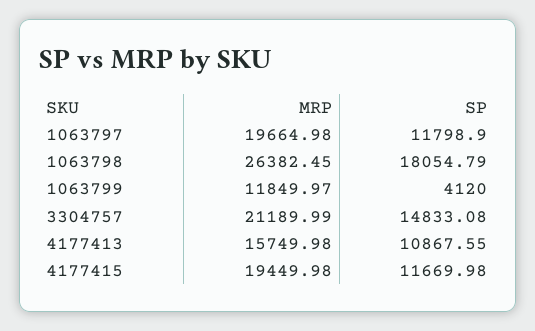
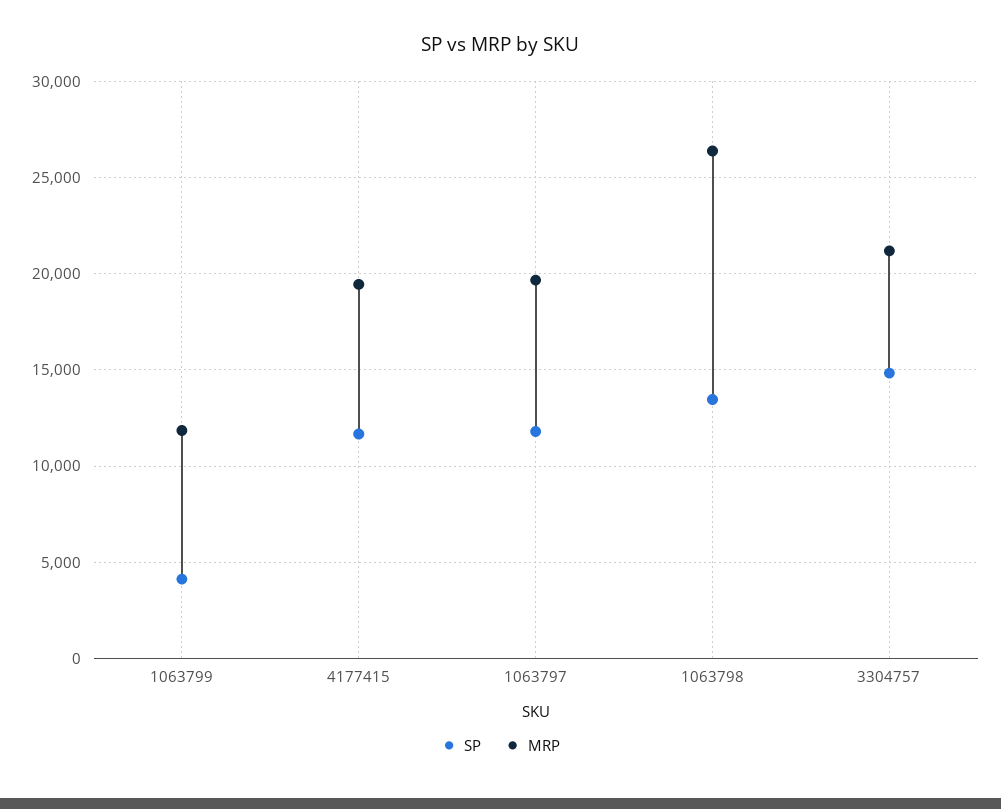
  {
    "MRP": {
      "1063797": 19664.98,
      "1063798": 26382.45,
      "1063799": 11849.97,
      "3304757": 21189.99,
-     "4177413": 15749.98,
      "4177415": 19449.98
    },
    "SP": {
      "1063797": 11798.9,
-     "1063798": 18054.79,
+     "1063798": 13500,
      "1063799": 4120,
      "3304757": 14833.08,
-     "4177413": 10867.55,
      "4177415": 11669.98
    }
  }

